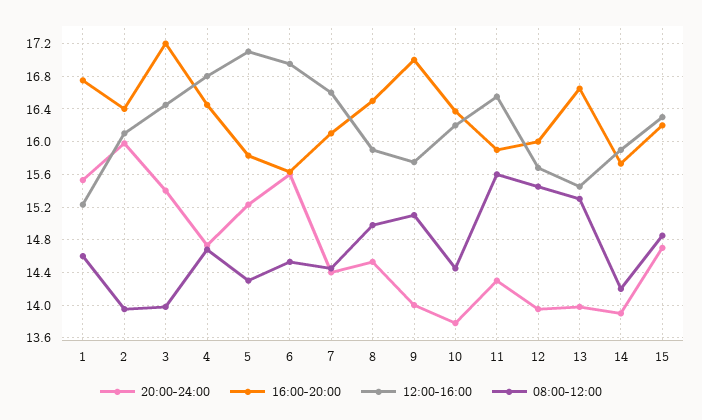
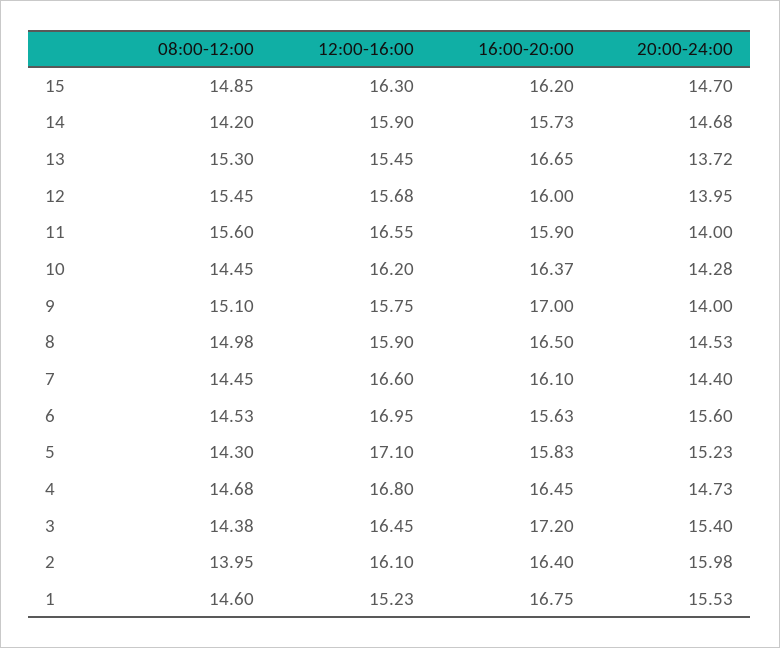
  {
    "20:00-24:00": {
      "1": 15.53,
      "2": 15.98,
      "3": 15.4,
      "4": 14.73,
      "5": 15.23,
      "6": 15.6,
      "7": 14.4,
      "8": 14.53,
      "9": 14,
-     "10": 13.8,
+     "10": 14.28,
-     "11": 14.3,
+     "11": 14,
      "12": 13.95,
-     "13": 14,
+     "13": 13.72,
-     "14": 13.9,
+     "14": 14.68,
      "15": 14.7
    },
    "16:00-20:00": {
      "1": 16.75,
      "2": 16.4,
      "3": 17.2,
      "4": 16.45,
      "5": 15.83,
      "6": 15.63,
      "7": 16.1,
      "8": 16.5,
      "9": 17,
      "10": 16.37,
      "11": 15.9,
      "12": 16,
      "13": 16.65,
      "14": 15.73,
      "15": 16.2
    },
    "12:00-16:00": {
      "1": 15.23,
      "2": 16.1,
      "3": 16.45,
      "4": 16.8,
      "5": 17.1,
      "6": 16.95,
      "7": 16.6,
      "8": 15.9,
      "9": 15.75,
      "10": 16.2,
      "11": 16.55,
      "12": 15.68,
      "13": 15.45,
      "14": 15.9,
      "15": 16.3
    },
    "08:00-12:00": {
      "1": 14.6,
      "2": 13.95,
-     "3": 14,
+     "3": 14.38,
      "4": 14.68,
      "5": 14.3,
      "6": 14.53,
      "7": 14.45,
      "8": 14.98,
      "9": 15.1,
      "10": 14.45,
      "11": 15.6,
      "12": 15.45,
      "13": 15.3,
      "14": 14.2,
      "15": 14.85
    }
  }

